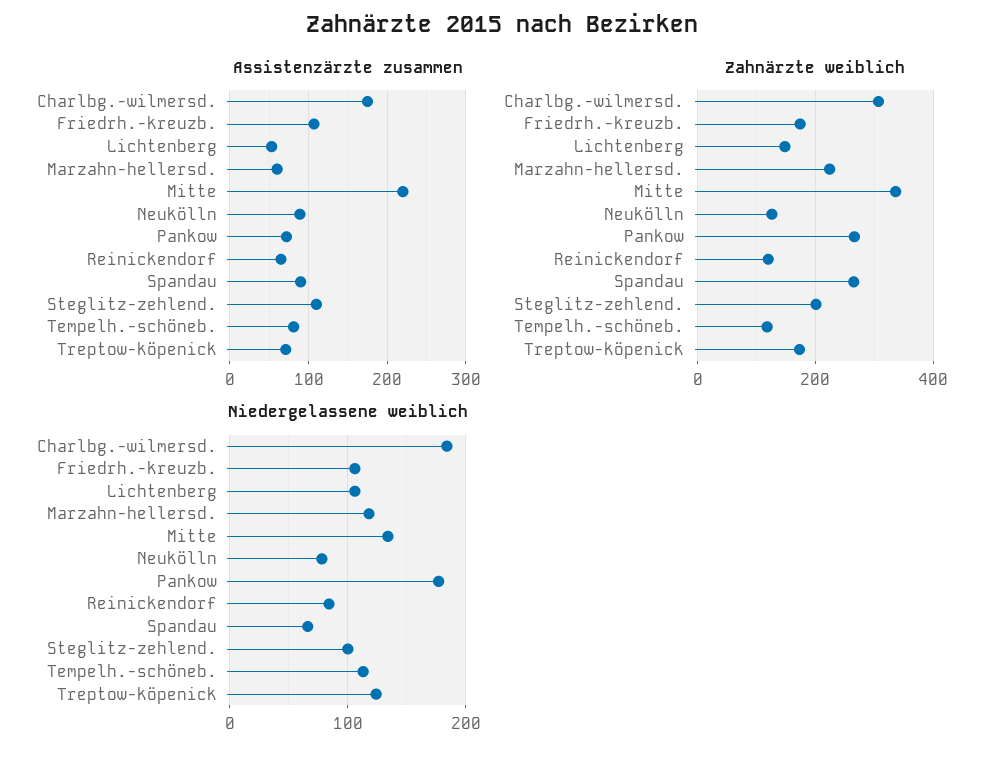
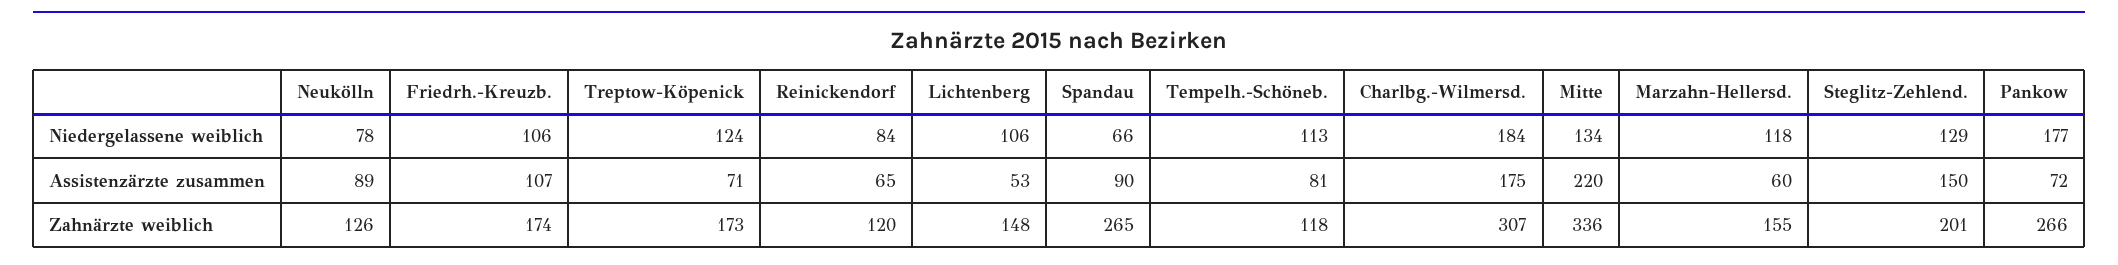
  {
    "Assistenzärzte zusammen": {
      "Charlbg.-wilmersd.": 175,
      "Friedrh.-kreuzb.": 107,
      "Lichtenberg": 53,
      "Marzahn-hellersd.": 60,
      "Mitte": 220,
      "Neukölln": 89,
      "Pankow": 72,
      "Reinickendorf": 65,
      "Spandau": 90,
-     "Steglitz-zehlend.": 110,
+     "Steglitz-zehlend.": 150,
      "Tempelh.-schöneb.": 81,
      "Treptow-köpenick": 71
    },
    "Zahnärzte weiblich": {
      "Charlbg.-wilmersd.": 307,
      "Friedrh.-kreuzb.": 174,
      "Lichtenberg": 148,
-     "Marzahn-hellersd.": 220,
+     "Marzahn-hellersd.": 155,
      "Mitte": 336,
      "Neukölln": 126,
      "Pankow": 266,
      "Reinickendorf": 120,
      "Spandau": 265,
      "Steglitz-zehlend.": 201,
      "Tempelh.-schöneb.": 118,
      "Treptow-köpenick": 173
    },
    "Niedergelassene weiblich": {
      "Charlbg.-wilmersd.": 184,
      "Friedrh.-kreuzb.": 106,
      "Lichtenberg": 106,
      "Marzahn-hellersd.": 118,
      "Mitte": 134,
      "Neukölln": 78,
      "Pankow": 177,
      "Reinickendorf": 84,
      "Spandau": 66,
-     "Steglitz-zehlend.": 100,
+     "Steglitz-zehlend.": 129,
      "Tempelh.-schöneb.": 113,
      "Treptow-köpenick": 124
    }
  }

